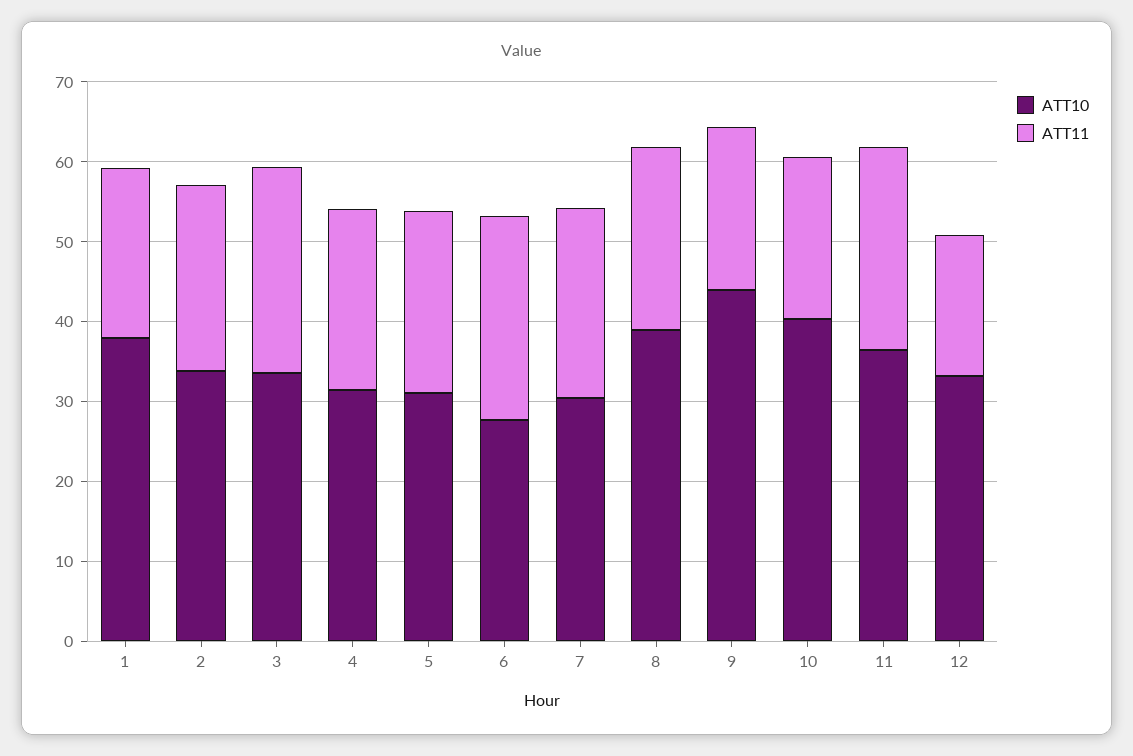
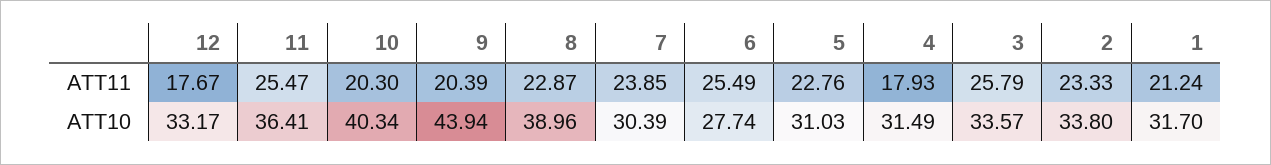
  {
    "ATT10": {
-     "1": 38,
+     "1": 31.7,
      "2": 33.8,
      "3": 33.57,
      "4": 31.49,
      "5": 31.03,
      "6": 27.74,
      "7": 30.39,
      "8": 38.96,
      "9": 43.94,
      "10": 40.34,
      "11": 36.41,
      "12": 33.17
    },
    "ATT11": {
      "1": 21.24,
      "2": 23.33,
      "3": 25.79,
-     "4": 22,
+     "4": 17.93,
      "5": 22.76,
      "6": 25.49,
      "7": 23.85,
      "8": 22.87,
      "9": 20.39,
      "10": 20.3,
      "11": 25.47,
      "12": 17.67
    }
  }

